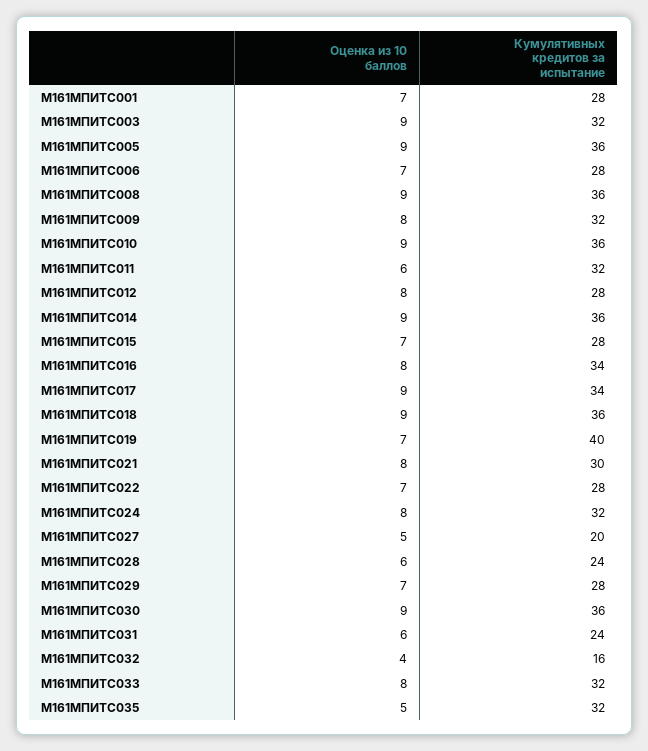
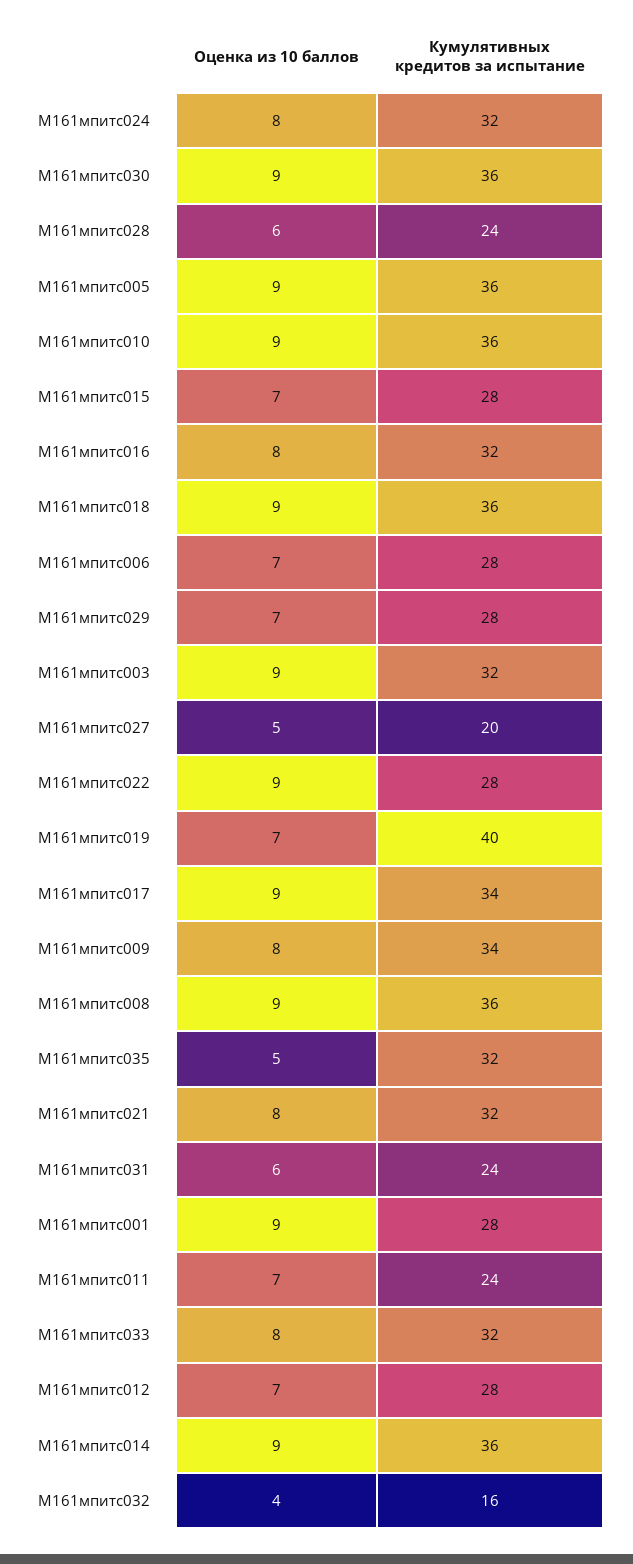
  {
    "Оценка из 10 баллов": {
-     "М161МПИТС001": 7,
+     "М161МПИТС001": 9,
      "М161МПИТС003": 9,
      "М161МПИТС005": 9,
      "М161МПИТС006": 7,
      "М161МПИТС008": 9,
      "М161МПИТС009": 8,
      "М161МПИТС010": 9,
-     "М161МПИТС011": 6,
+     "М161МПИТС011": 7,
-     "М161МПИТС012": 8,
+     "М161МПИТС012": 7,
      "М161МПИТС014": 9,
      "М161МПИТС015": 7,
      "М161МПИТС016": 8,
      "М161МПИТС017": 9,
      "М161МПИТС018": 9,
      "М161МПИТС019": 7,
      "М161МПИТС021": 8,
-     "М161МПИТС022": 7,
+     "М161МПИТС022": 9,
      "М161МПИТС024": 8,
      "М161МПИТС027": 5,
      "М161МПИТС028": 6,
      "М161МПИТС029": 7,
      "М161МПИТС030": 9,
      "М161МПИТС031": 6,
      "М161МПИТС032": 4,
      "М161МПИТС033": 8,
      "М161МПИТС035": 5
    },
    "Кумулятивных кредитов за испытание": {
      "М161МПИТС001": 28,
      "М161МПИТС003": 32,
      "М161МПИТС005": 36,
      "М161МПИТС006": 28,
      "М161МПИТС008": 36,
-     "М161МПИТС009": 32,
+     "М161МПИТС009": 34,
      "М161МПИТС010": 36,
-     "М161МПИТС011": 32,
+     "М161МПИТС011": 24,
      "М161МПИТС012": 28,
      "М161МПИТС014": 36,
      "М161МПИТС015": 28,
-     "М161МПИТС016": 34,
+     "М161МПИТС016": 32,
      "М161МПИТС017": 34,
      "М161МПИТС018": 36,
      "М161МПИТС019": 40,
-     "М161МПИТС021": 30,
+     "М161МПИТС021": 32,
      "М161МПИТС022": 28,
      "М161МПИТС024": 32,
      "М161МПИТС027": 20,
      "М161МПИТС028": 24,
      "М161МПИТС029": 28,
      "М161МПИТС030": 36,
      "М161МПИТС031": 24,
      "М161МПИТС032": 16,
      "М161МПИТС033": 32,
      "М161МПИТС035": 32
    }
  }

